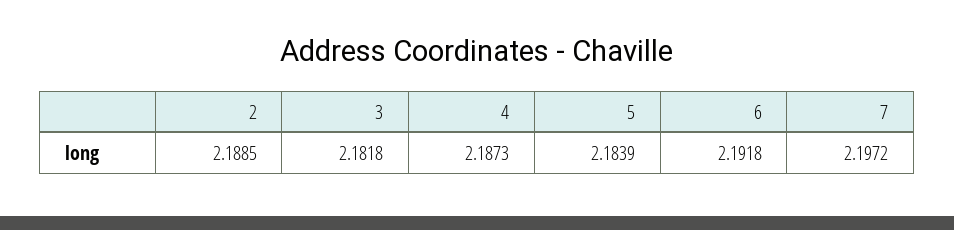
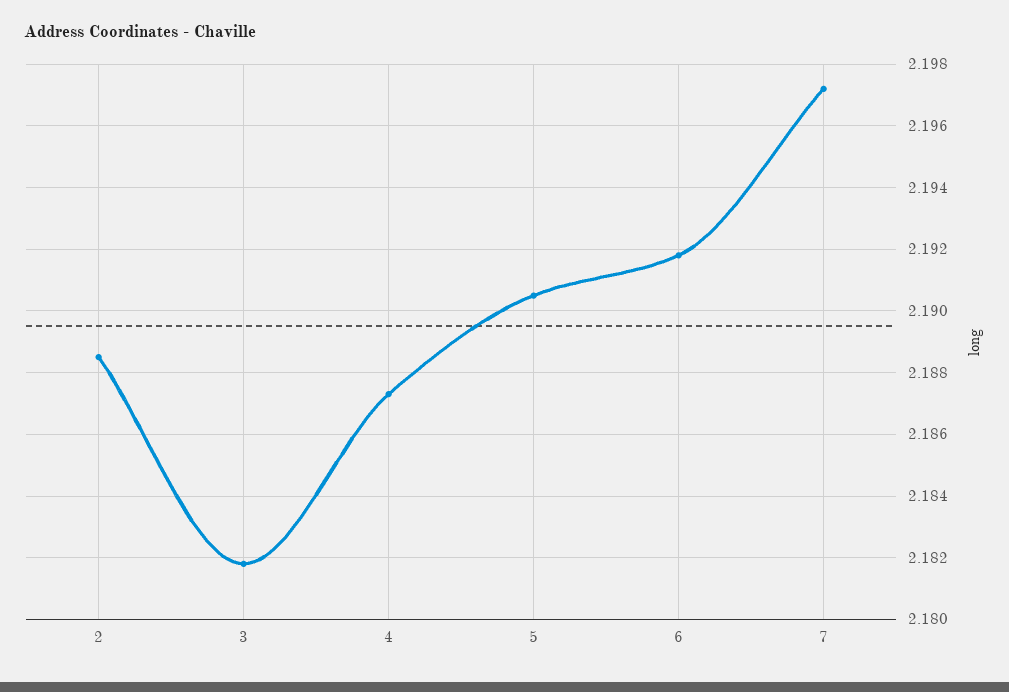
  {
    "2": 2.1885,
    "3": 2.1818,
    "4": 2.1873,
-   "5": 2.1839,
+   "5": 2.1905,
    "6": 2.1918,
    "7": 2.1972
  }

